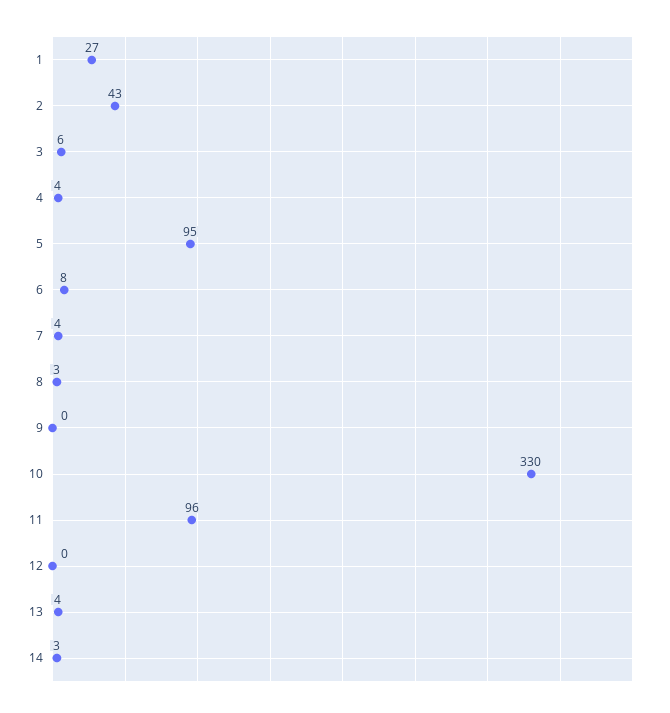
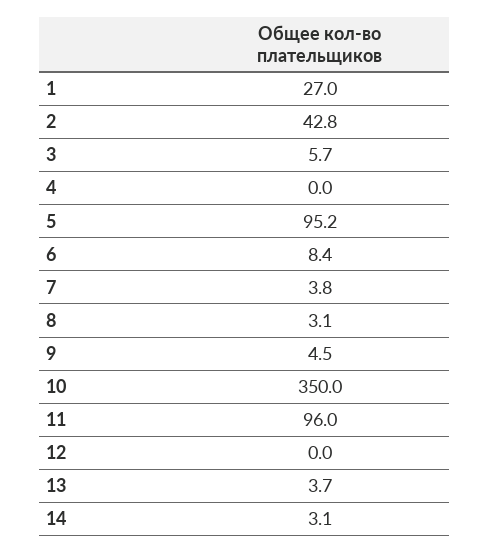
  {
    "1": 27,
    "2": 42.8,
    "3": 5.7,
-   "4": 4,
+   "4": 0,
    "5": 95.2,
    "6": 8.4,
    "7": 3.8,
    "8": 3.1,
-   "9": 0,
+   "9": 4.5,
-   "10": 330,
+   "10": 350,
    "11": 96,
    "12": 0,
    "13": 3.7,
    "14": 3.1
  }

